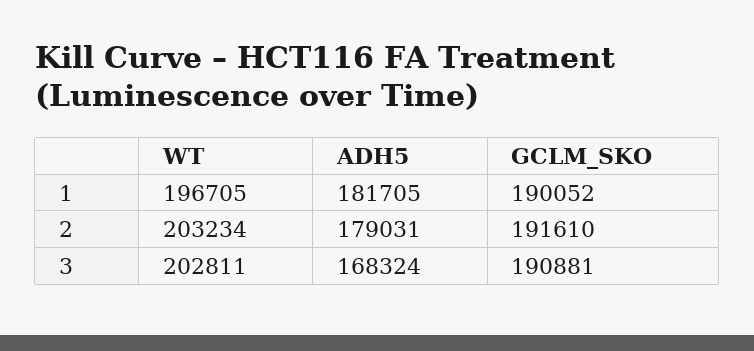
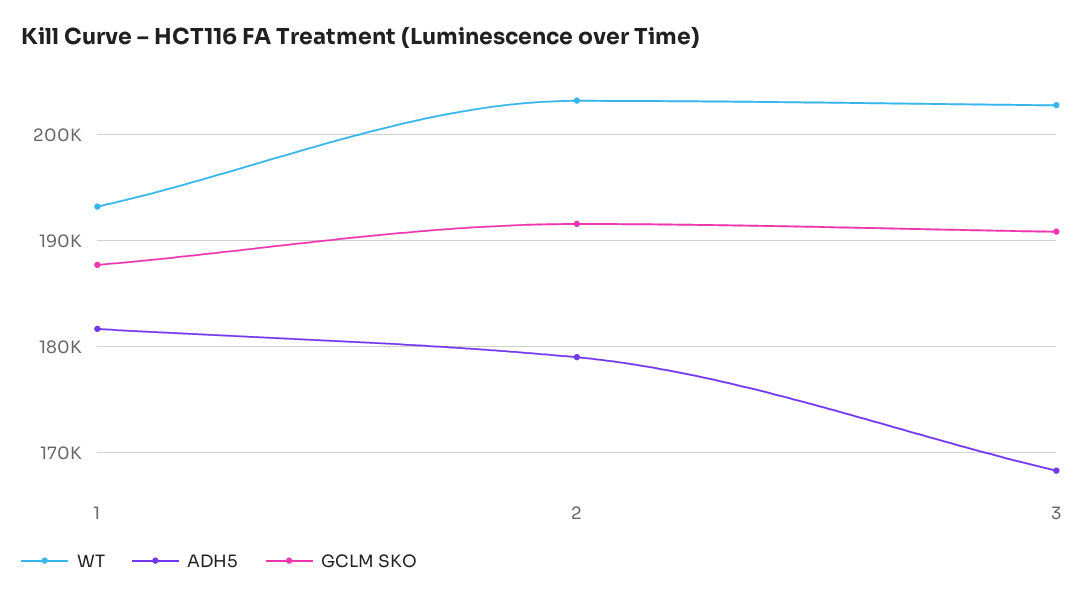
  {
    "WT": {
-     "1": 196705,
+     "1": 193000,
      "2": 203234,
      "3": 202811
    },
    "ADH5": {
      "1": 181705,
      "2": 179031,
      "3": 168324
    },
    "GCLM_SKO": {
-     "1": 190052,
+     "1": 188000,
      "2": 191610,
      "3": 190881
    }
  }

